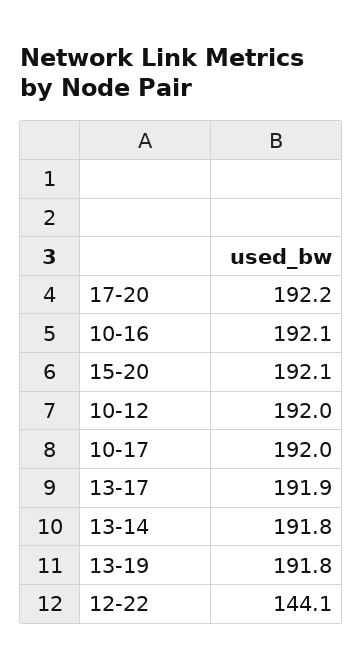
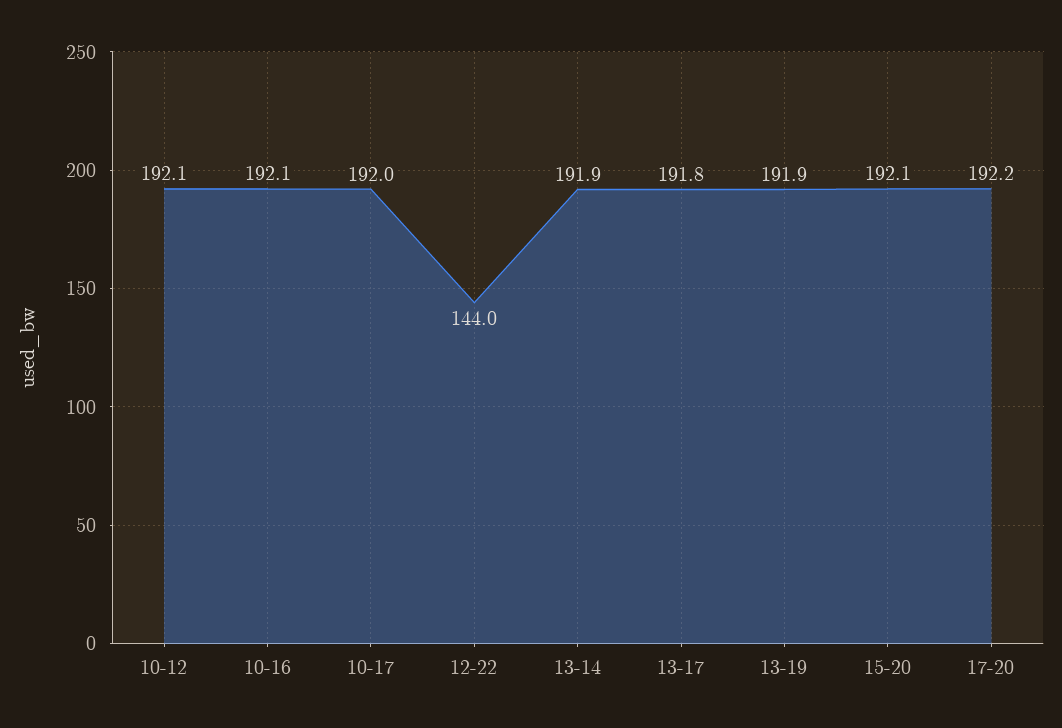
  {
    "17-20": 192.2,
    "10-16": 192.1,
    "15-20": 192.1,
-   "10-12": 192,
+   "10-12": 192.1,
    "10-17": 192,
-   "13-17": 191.9,
+   "13-17": 191.8,
-   "13-14": 191.8,
+   "13-14": 191.9,
-   "13-19": 191.8,
+   "13-19": 191.9,
-   "12-22": 144.1
+   "12-22": 144
  }

